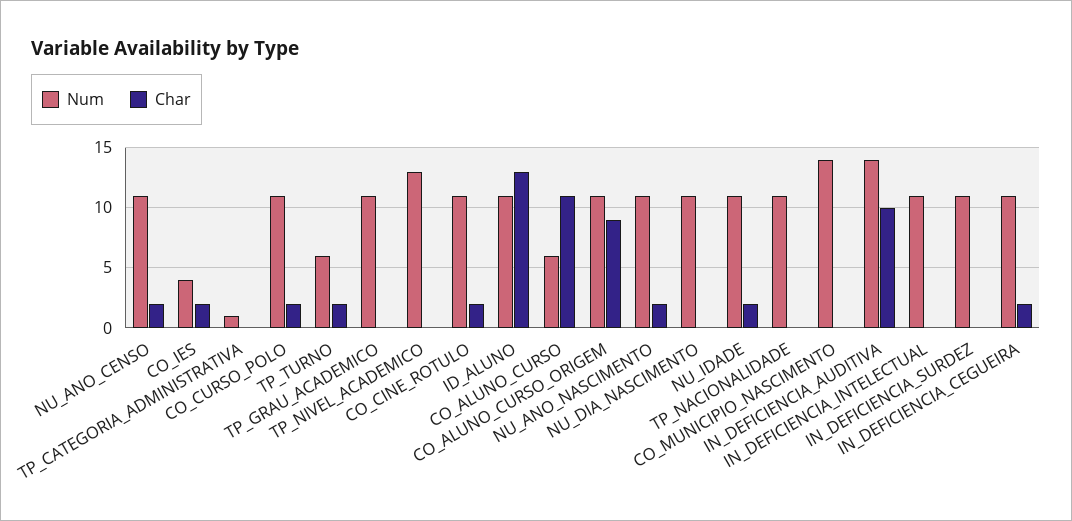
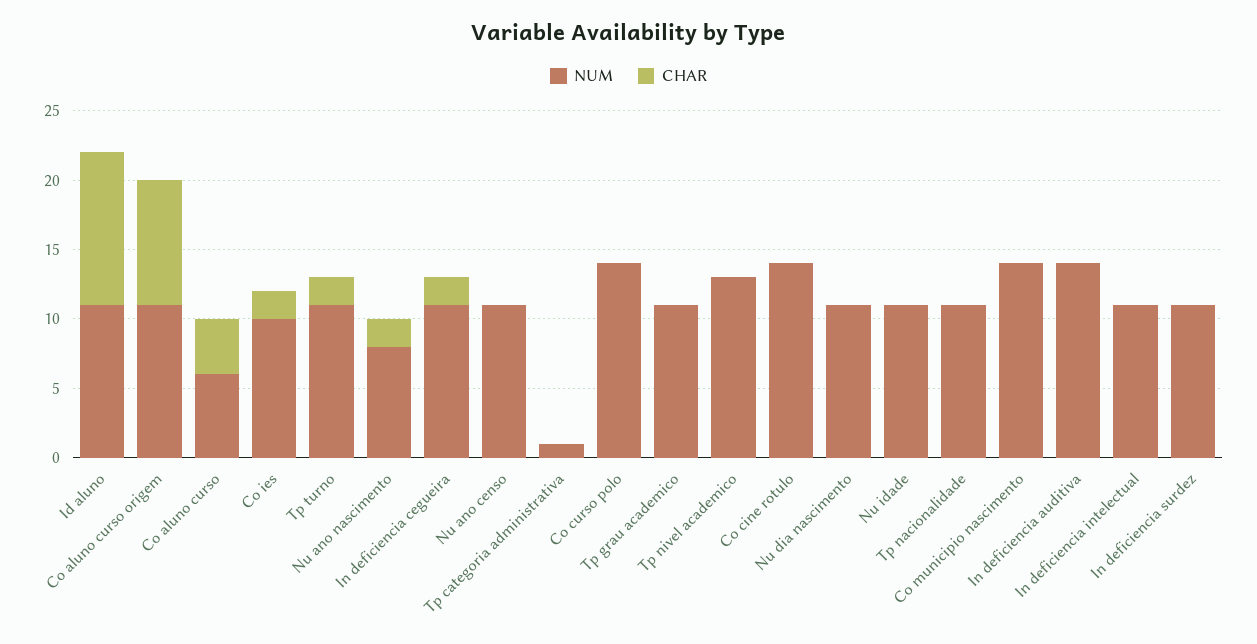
  {
    "Num": {
      "NU_ANO_CENSO": 11,
-     "CO_IES": 4,
+     "CO_IES": 10,
      "TP_CATEGORIA_ADMINISTRATIVA": 1,
-     "CO_CURSO_POLO": 11,
+     "CO_CURSO_POLO": 14,
-     "TP_TURNO": 6,
+     "TP_TURNO": 11,
      "TP_GRAU_ACADEMICO": 11,
      "TP_NIVEL_ACADEMICO": 13,
-     "CO_CINE_ROTULO": 11,
+     "CO_CINE_ROTULO": 14,
      "ID_ALUNO": 11,
      "CO_ALUNO_CURSO": 6,
      "CO_ALUNO_CURSO_ORIGEM": 11,
-     "NU_ANO_NASCIMENTO": 11,
+     "NU_ANO_NASCIMENTO": 8,
      "NU_DIA_NASCIMENTO": 11,
      "NU_IDADE": 11,
      "TP_NACIONALIDADE": 11,
      "CO_MUNICIPIO_NASCIMENTO": 14,
      "IN_DEFICIENCIA_AUDITIVA": 14,
      "IN_DEFICIENCIA_INTELECTUAL": 11,
      "IN_DEFICIENCIA_SURDEZ": 11,
      "IN_DEFICIENCIA_CEGUEIRA": 11
    },
    "Char": {
-     "NU_ANO_CENSO": 2,
+     "NU_ANO_CENSO": 0,
      "CO_IES": 2,
      "TP_CATEGORIA_ADMINISTRATIVA": 0,
-     "CO_CURSO_POLO": 2,
+     "CO_CURSO_POLO": 0,
      "TP_TURNO": 2,
      "TP_GRAU_ACADEMICO": 0,
      "TP_NIVEL_ACADEMICO": 0,
-     "CO_CINE_ROTULO": 2,
+     "CO_CINE_ROTULO": 0,
-     "ID_ALUNO": 13,
+     "ID_ALUNO": 11,
-     "CO_ALUNO_CURSO": 11,
+     "CO_ALUNO_CURSO": 4,
      "CO_ALUNO_CURSO_ORIGEM": 9,
      "NU_ANO_NASCIMENTO": 2,
      "NU_DIA_NASCIMENTO": 0,
-     "NU_IDADE": 2,
+     "NU_IDADE": 0,
      "TP_NACIONALIDADE": 0,
      "CO_MUNICIPIO_NASCIMENTO": 0,
-     "IN_DEFICIENCIA_AUDITIVA": 10,
+     "IN_DEFICIENCIA_AUDITIVA": 0,
      "IN_DEFICIENCIA_INTELECTUAL": 0,
      "IN_DEFICIENCIA_SURDEZ": 0,
      "IN_DEFICIENCIA_CEGUEIRA": 2
    }
  }

